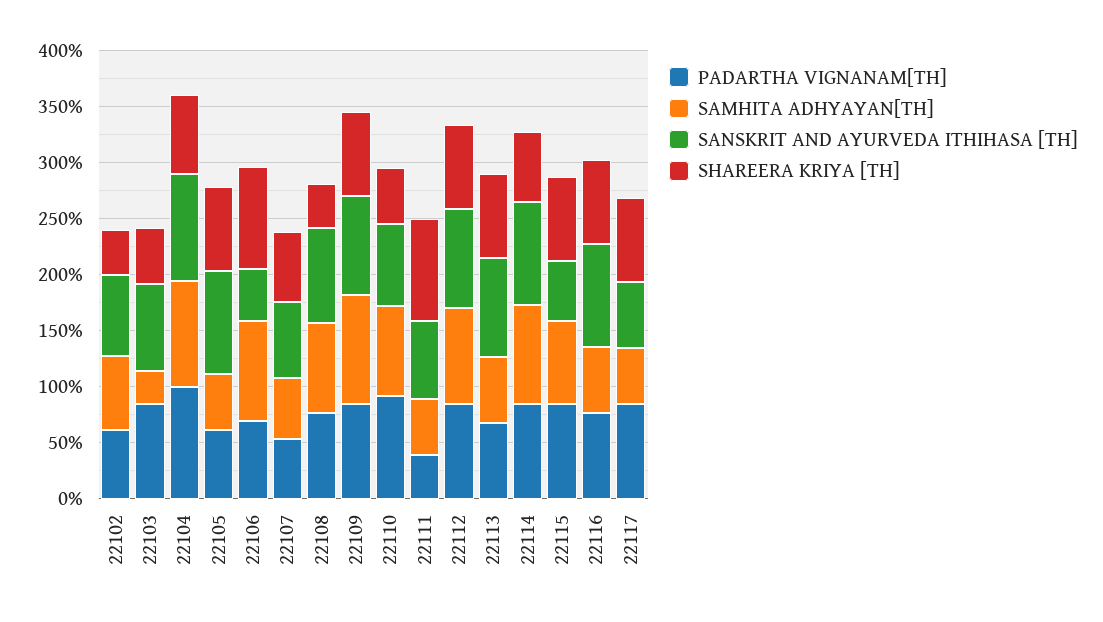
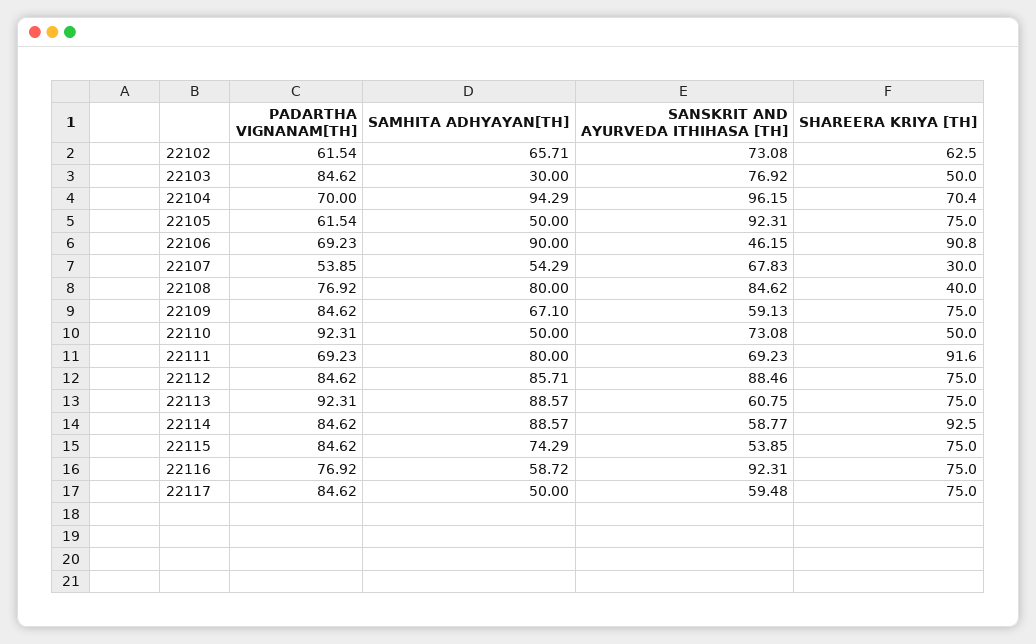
  {
    "PADARTHA VIGNANAM[TH]": {
      "22102": 61.54,
      "22103": 84.62,
-     "22104": 100,
+     "22104": 70,
      "22105": 61.54,
      "22106": 69.23,
      "22107": 53.85,
      "22108": 76.92,
      "22109": 84.62,
      "22110": 92.31,
-     "22111": 40,
+     "22111": 69.23,
      "22112": 84.62,
-     "22113": 70,
+     "22113": 92.31,
      "22114": 84.62,
      "22115": 84.62,
      "22116": 76.92,
      "22117": 84.62
    },
    "SAMHITA ADHYAYAN[TH]": {
      "22102": 65.71,
      "22103": 30,
      "22104": 94.29,
      "22105": 50,
      "22106": 90,
      "22107": 54.29,
      "22108": 80,
-     "22109": 100,
+     "22109": 67.1,
-     "22110": 80,
+     "22110": 50,
-     "22111": 50,
+     "22111": 80,
      "22112": 85.71,
-     "22113": 60,
+     "22113": 88.57,
      "22114": 88.57,
      "22115": 74.29,
      "22116": 58.72,
      "22117": 50
    },
    "SANSKRIT AND AYURVEDA ITHIHASA [TH]": {
      "22102": 73.08,
      "22103": 76.92,
      "22104": 96.15,
      "22105": 92.31,
      "22106": 46.15,
      "22107": 67.83,
      "22108": 84.62,
-     "22109": 90,
+     "22109": 59.13,
      "22110": 73.08,
      "22111": 69.23,
      "22112": 88.46,
-     "22113": 90,
+     "22113": 60.75,
-     "22114": 90,
+     "22114": 58.77,
      "22115": 53.85,
      "22116": 92.31,
      "22117": 59.48
    },
    "SHAREERA KRIYA [TH]": {
-     "22102": 40,
+     "22102": 62.5,
      "22103": 50,
      "22104": 70.4,
      "22105": 75,
      "22106": 90.8,
-     "22107": 60,
+     "22107": 30,
      "22108": 40,
      "22109": 75,
      "22110": 50,
      "22111": 91.6,
      "22112": 75,
      "22113": 75,
-     "22114": 60,
+     "22114": 92.5,
      "22115": 75,
      "22116": 75,
      "22117": 75
    }
  }

